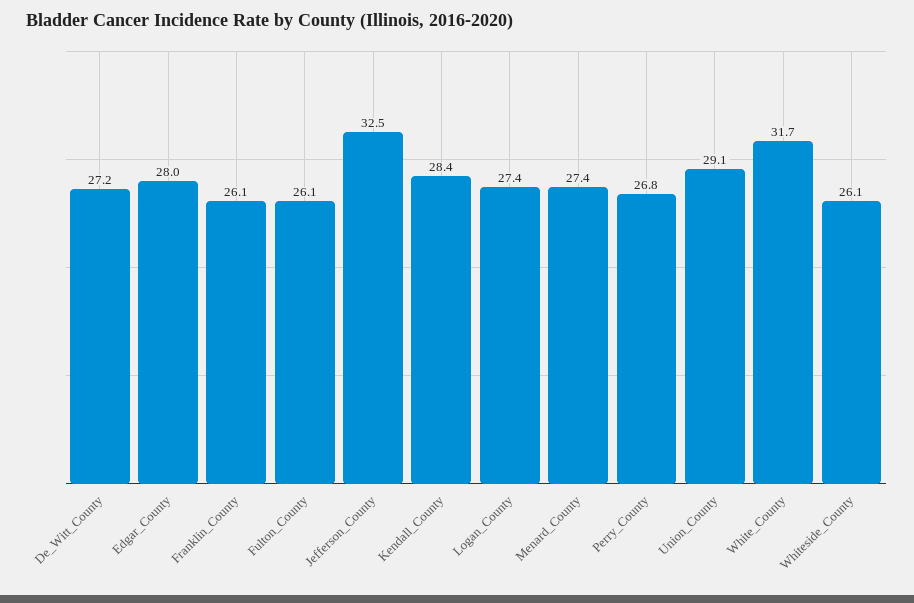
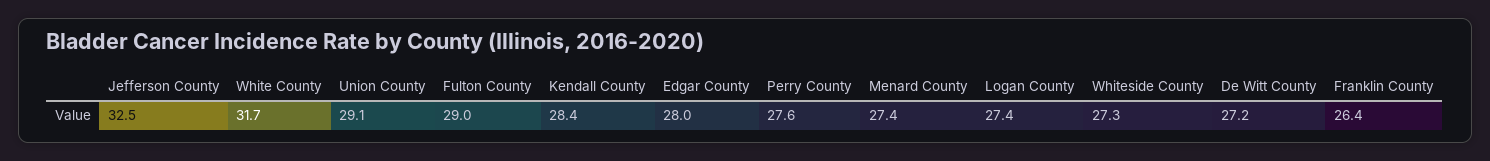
  {
    "De_Witt_County": 27.2,
    "Edgar_County": 28,
-   "Franklin_County": 26.1,
+   "Franklin_County": 26.4,
-   "Fulton_County": 26.1,
+   "Fulton_County": 29,
    "Jefferson_County": 32.5,
    "Kendall_County": 28.4,
    "Logan_County": 27.4,
    "Menard_County": 27.4,
-   "Perry_County": 26.8,
+   "Perry_County": 27.6,
    "Union_County": 29.1,
    "White_County": 31.7,
-   "Whiteside_County": 26.1
+   "Whiteside_County": 27.3
  }

